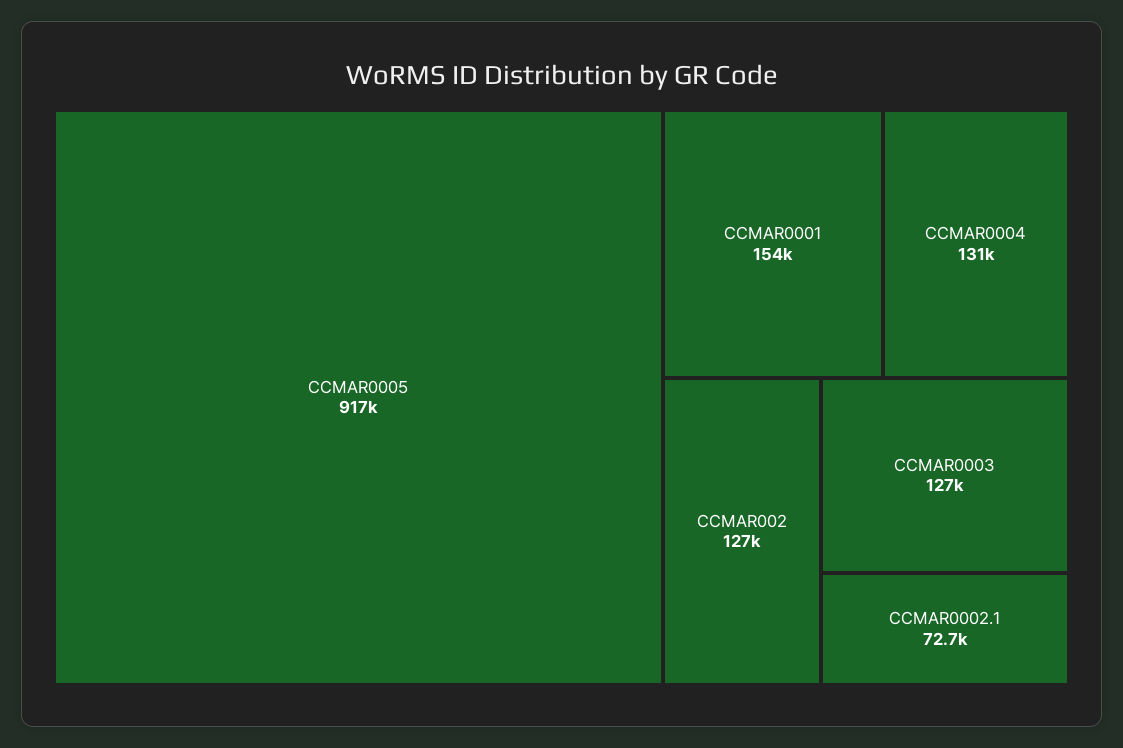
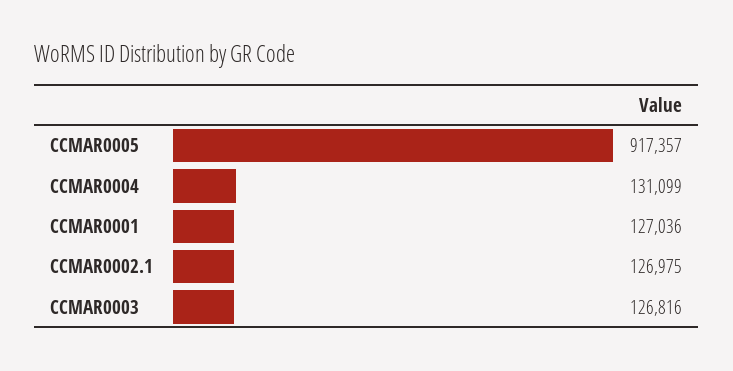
  {
    "CCMAR0005": 917357,
-   "CCMAR0001": 154000,
+   "CCMAR0001": 127036,
    "CCMAR0004": 131099,
-   "CCMAR002": 127000,
    "CCMAR0003": 126816,
-   "CCMAR0002.1": 72700
+   "CCMAR0002.1": 126975
  }

